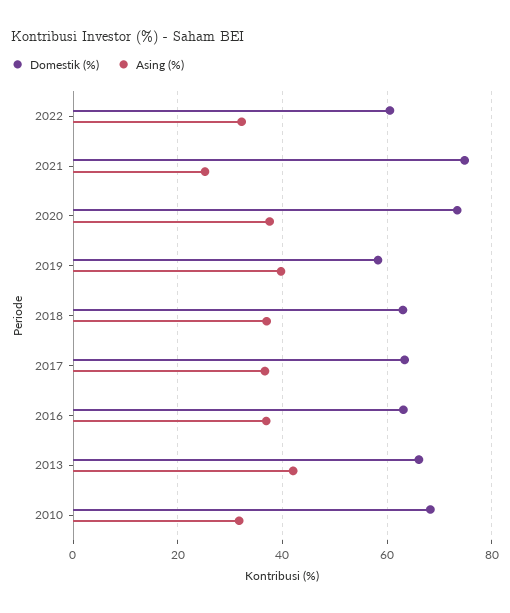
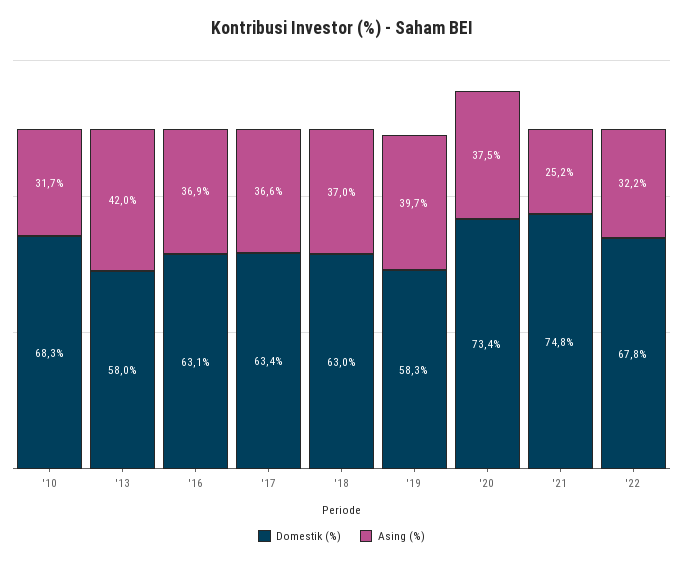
  {
    "Domestik (%)": {
-     "2022": 60,
+     "2022": 67.8,
      "2021": 74.8,
      "2020": 73.4,
      "2019": 58.3,
      "2018": 63,
      "2017": 63.4,
      "2016": 63.1,
-     "2013": 66,
+     "2013": 58,
      "2010": 68.3
    },
    "Asing (%)": {
      "2022": 32.2,
      "2021": 25.2,
      "2020": 37.5,
      "2019": 39.7,
      "2018": 37,
      "2017": 36.6,
      "2016": 36.9,
      "2013": 42,
      "2010": 31.7
    }
  }

